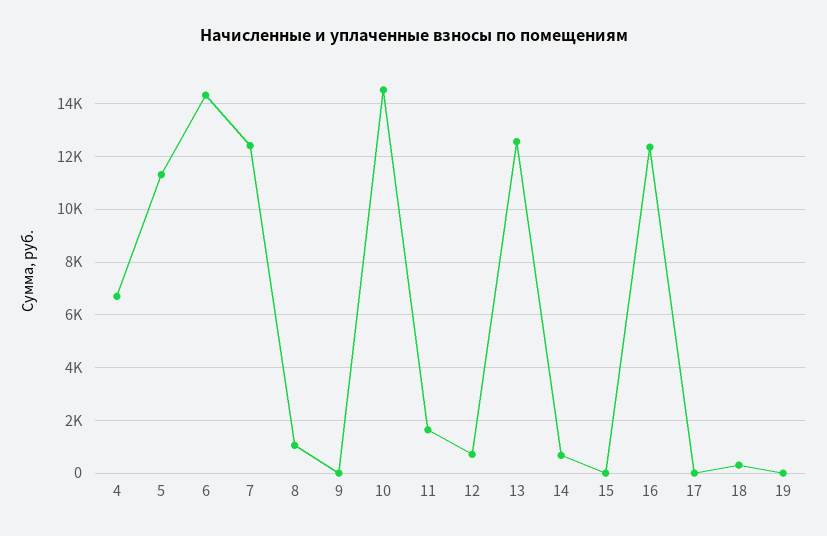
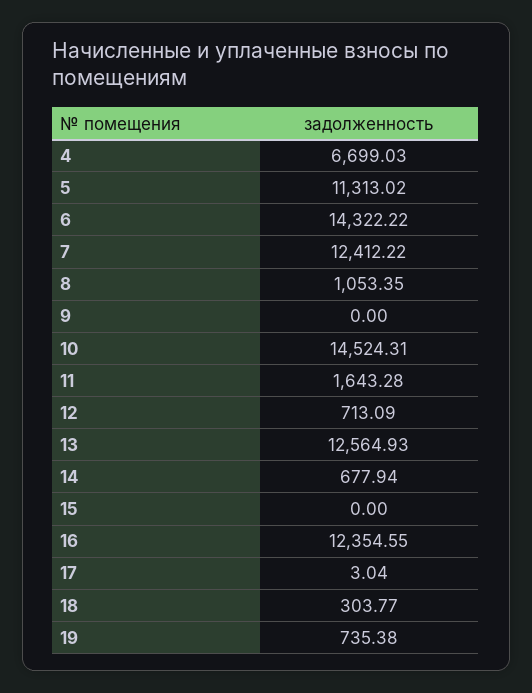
  {
    "4": 6699.03,
    "5": 11313.02,
    "6": 14322.22,
    "7": 12412.22,
    "8": 1053.35,
    "9": 0,
    "10": 14524.31,
    "11": 1643.28,
    "12": 713.09,
    "13": 12564.93,
    "14": 677.94,
    "15": 0,
    "16": 12354.55,
    "17": 3.04,
    "18": 303.77,
-   "19": 0
+   "19": 735.38
  }

